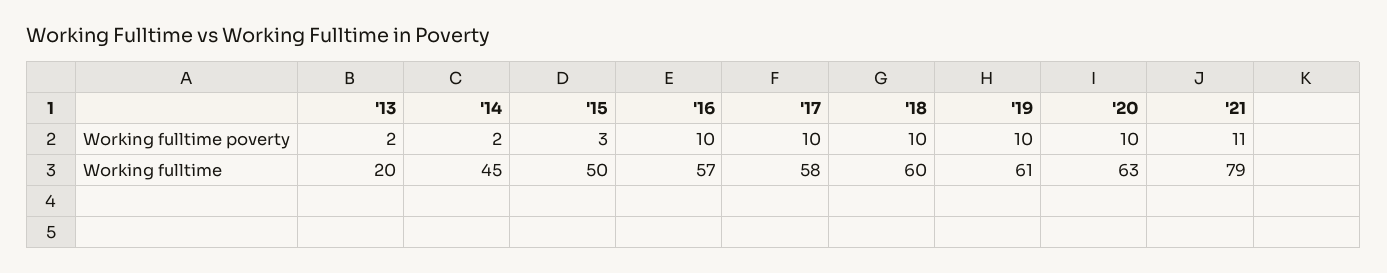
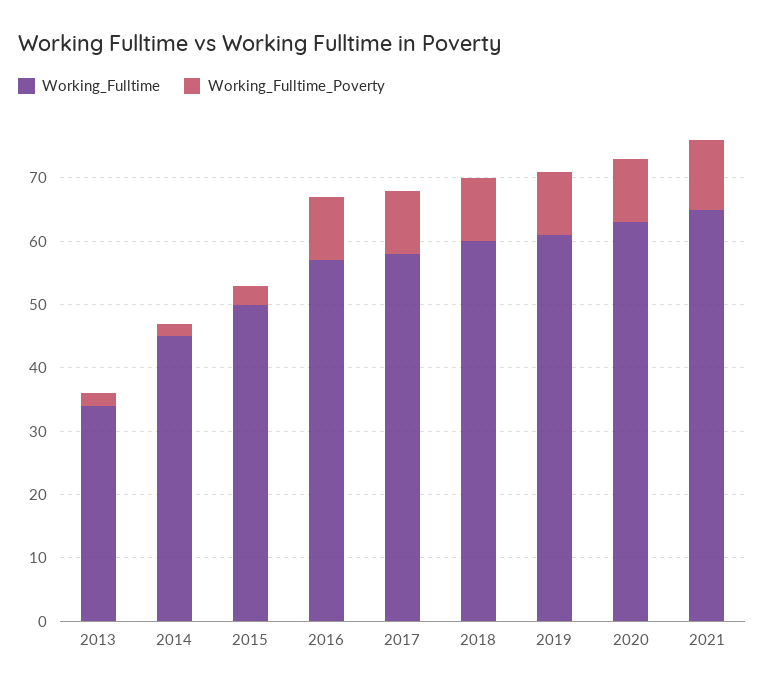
  {
    "Working fulltime poverty": {
      "'13": 2,
      "'14": 2,
      "'15": 3,
      "'16": 10,
      "'17": 10,
      "'18": 10,
      "'19": 10,
      "'20": 10,
      "'21": 11
    },
    "Working fulltime": {
-     "'13": 20,
+     "'13": 35,
      "'14": 45,
      "'15": 50,
      "'16": 57,
      "'17": 58,
      "'18": 60,
      "'19": 61,
      "'20": 63,
-     "'21": 79
+     "'21": 65
    }
  }

